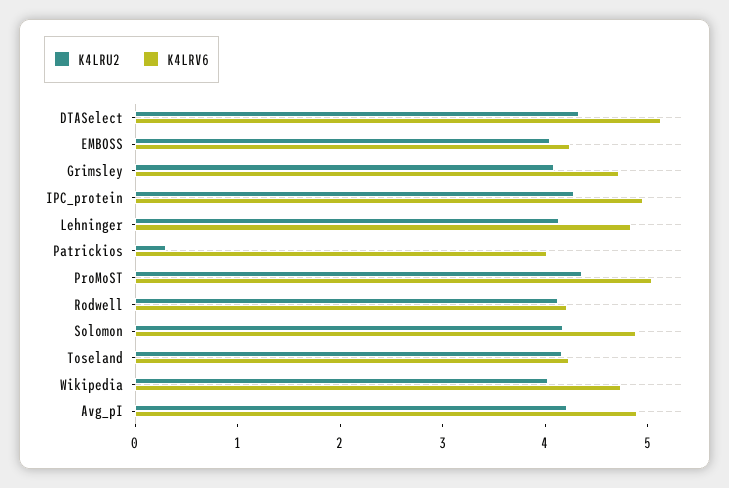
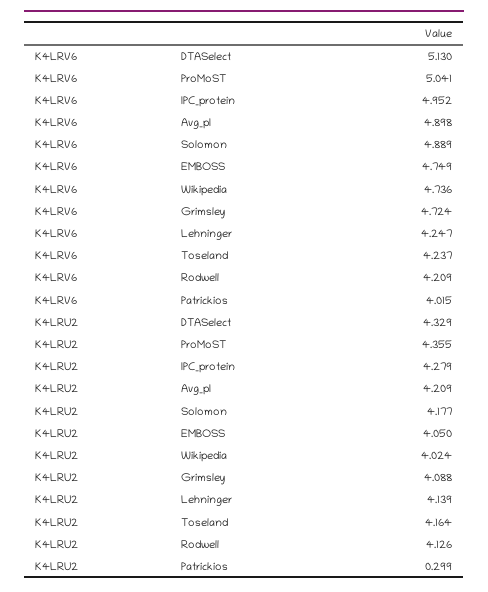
  {
    "K4LRU2": {
      "DTASelect": 4.329,
      "EMBOSS": 4.05,
      "Grimsley": 4.088,
      "IPC_protein": 4.279,
      "Lehninger": 4.139,
      "Patrickios": 0.299,
      "ProMoST": 4.355,
      "Rodwell": 4.126,
      "Solomon": 4.177,
      "Toseland": 4.164,
      "Wikipedia": 4.024,
      "Avg_pI": 4.209
    },
    "K4LRV6": {
      "DTASelect": 5.13,
-     "EMBOSS": 4.2,
+     "EMBOSS": 4.749,
      "Grimsley": 4.724,
      "IPC_protein": 4.952,
-     "Lehninger": 4.8,
+     "Lehninger": 4.247,
      "Patrickios": 4.015,
      "ProMoST": 5.041,
      "Rodwell": 4.209,
      "Solomon": 4.889,
      "Toseland": 4.237,
      "Wikipedia": 4.736,
      "Avg_pI": 4.898
    }
  }

